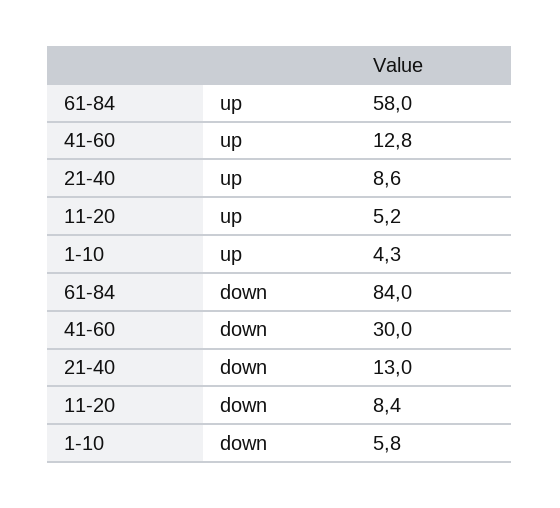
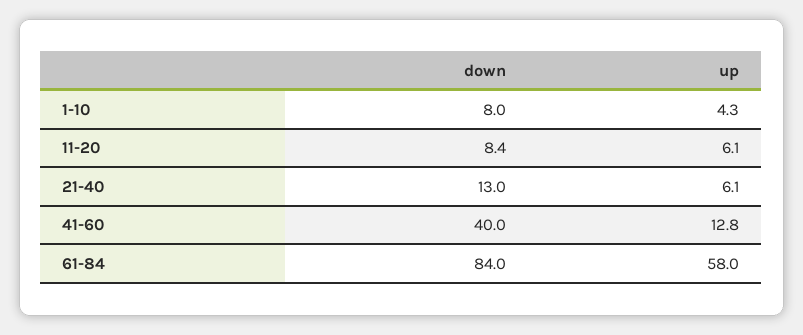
  {
    "61-84": {
      "up": 58,
      "down": 84
    },
    "41-60": {
      "up": 12.8,
-     "down": 30
+     "down": 40
    },
    "21-40": {
-     "up": 8.6,
+     "up": 6.1,
      "down": 13
    },
    "11-20": {
-     "up": 5.2,
+     "up": 6.1,
      "down": 8.4
    },
    "1-10": {
      "up": 4.3,
-     "down": 5.8
+     "down": 8
    }
  }

